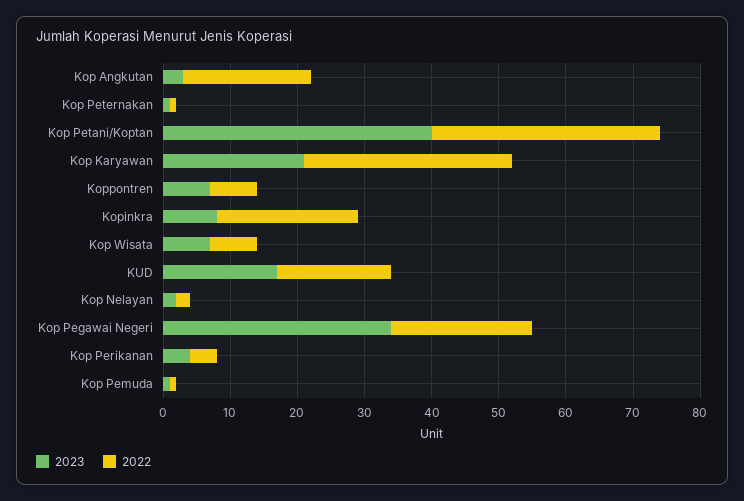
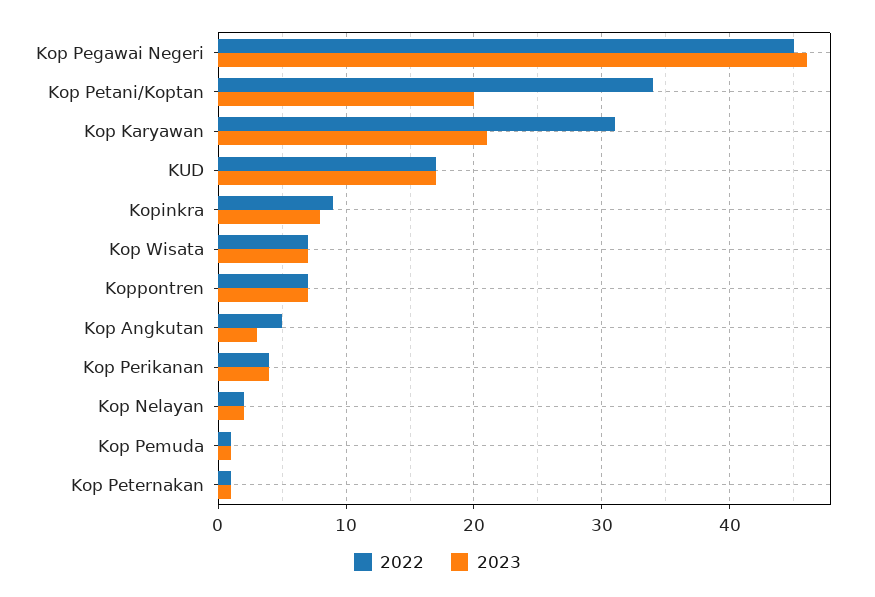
  {
    "2023": {
      "Kop Angkutan": 3,
      "Kop Peternakan": 1,
-     "Kop Petani/Koptan": 40,
+     "Kop Petani/Koptan": 20,
      "Kop Karyawan": 21,
      "Koppontren": 7,
      "Kopinkra": 8,
      "Kop Wisata": 7,
      "KUD": 17,
      "Kop Nelayan": 2,
-     "Kop Pegawai Negeri": 35,
+     "Kop Pegawai Negeri": 46,
      "Kop Perikanan": 4,
      "Kop Pemuda": 1
    },
    "2022": {
-     "Kop Angkutan": 20,
+     "Kop Angkutan": 5,
      "Kop Peternakan": 1,
      "Kop Petani/Koptan": 34,
      "Kop Karyawan": 31,
      "Koppontren": 7,
-     "Kopinkra": 20,
+     "Kopinkra": 9,
      "Kop Wisata": 7,
      "KUD": 17,
      "Kop Nelayan": 2,
-     "Kop Pegawai Negeri": 20,
+     "Kop Pegawai Negeri": 45,
      "Kop Perikanan": 4,
      "Kop Pemuda": 1
    }
  }

